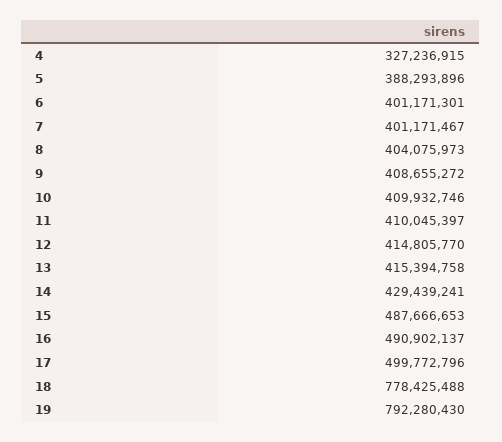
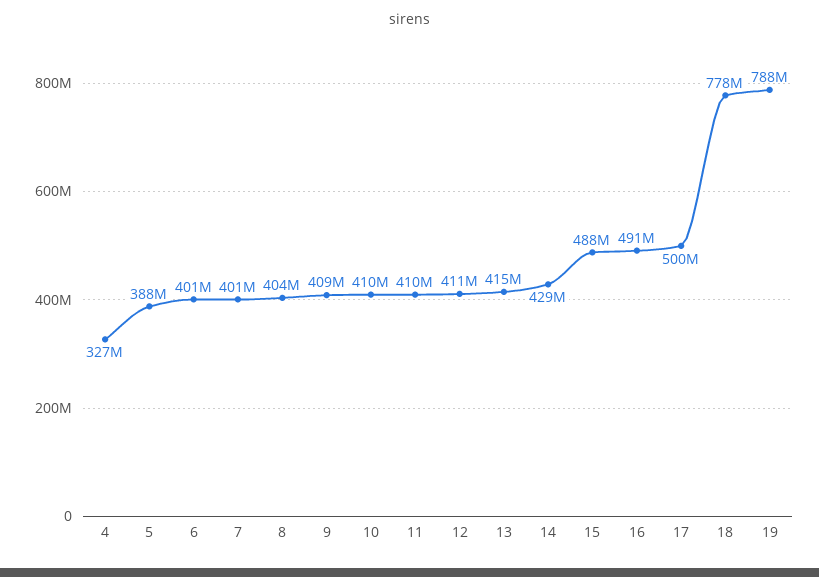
  {
    "4": 327236915,
    "5": 388293896,
    "6": 401171301,
    "7": 401171467,
    "8": 404075973,
    "9": 408655272,
    "10": 409932746,
    "11": 410045397,
-   "12": 414805770,
+   "12": 411000000,
    "13": 415394758,
    "14": 429439241,
    "15": 487666653,
    "16": 490902137,
    "17": 499772796,
    "18": 778425488,
-   "19": 792280430
+   "19": 788000000
  }

